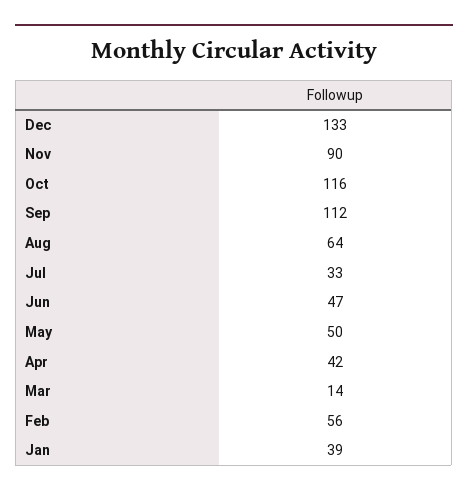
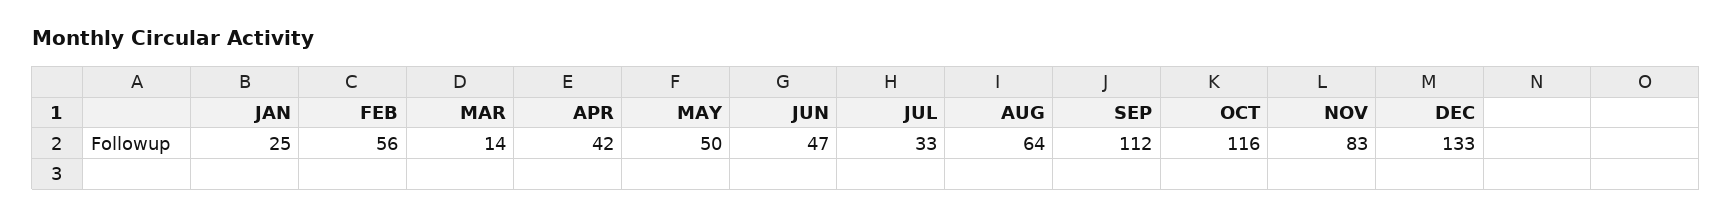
  {
    "Dec": 133,
-   "Nov": 90,
+   "Nov": 83,
    "Oct": 116,
    "Sep": 112,
    "Aug": 64,
    "Jul": 33,
    "Jun": 47,
    "May": 50,
    "Apr": 42,
    "Mar": 14,
    "Feb": 56,
-   "Jan": 39
+   "Jan": 25
  }

